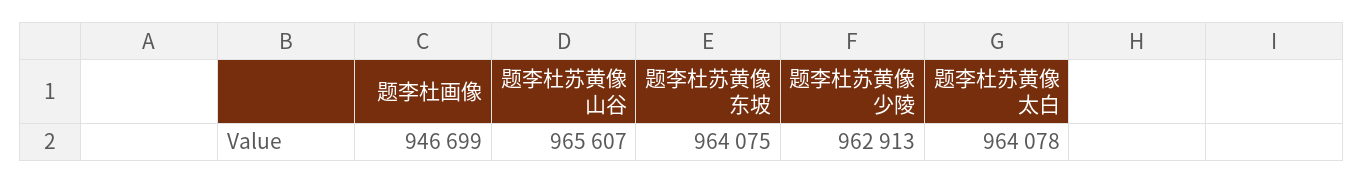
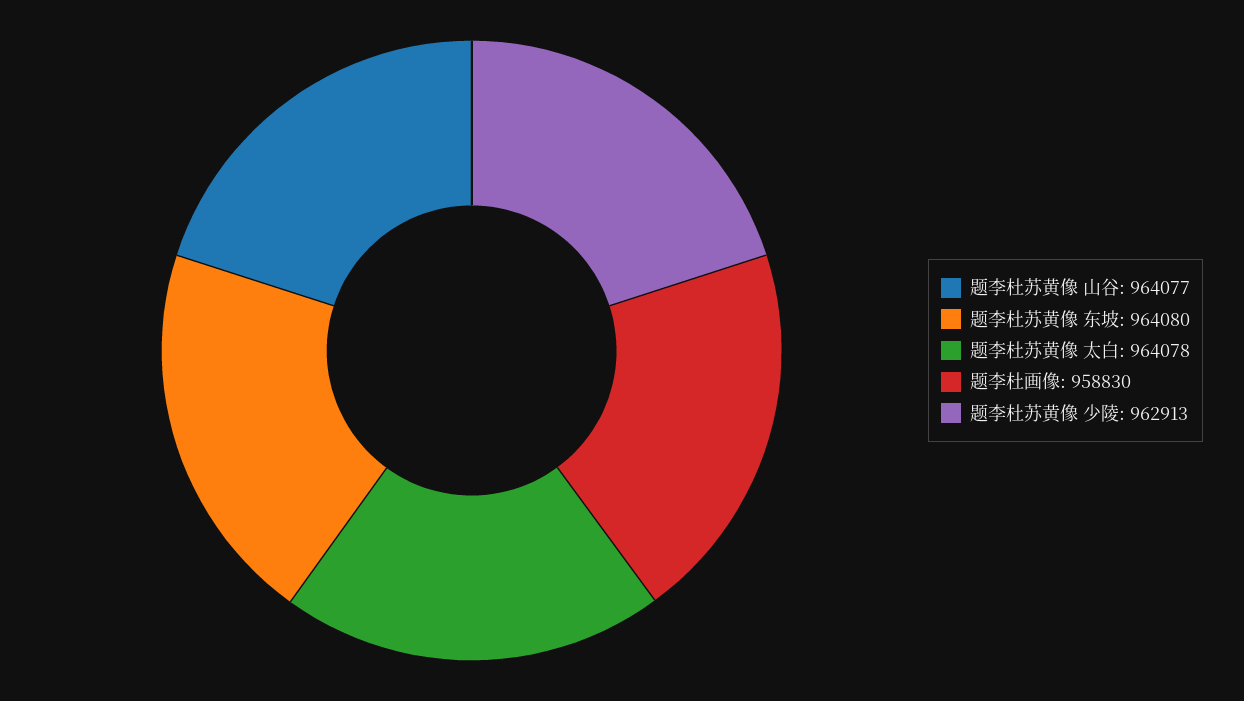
  {
-   "题李杜画像": 946699,
+   "题李杜画像": 958830,
-   "题李杜苏黄像 山谷": 965607,
+   "题李杜苏黄像 山谷": 964077,
-   "题李杜苏黄像 东坡": 964075,
+   "题李杜苏黄像 东坡": 964080,
    "题李杜苏黄像 少陵": 962913,
    "题李杜苏黄像 太白": 964078
  }

